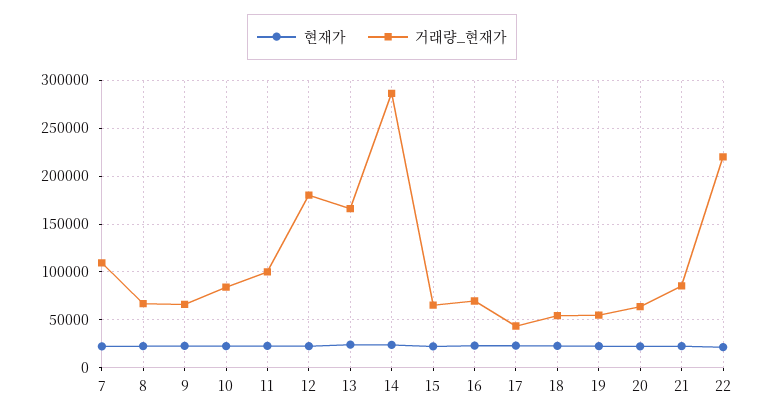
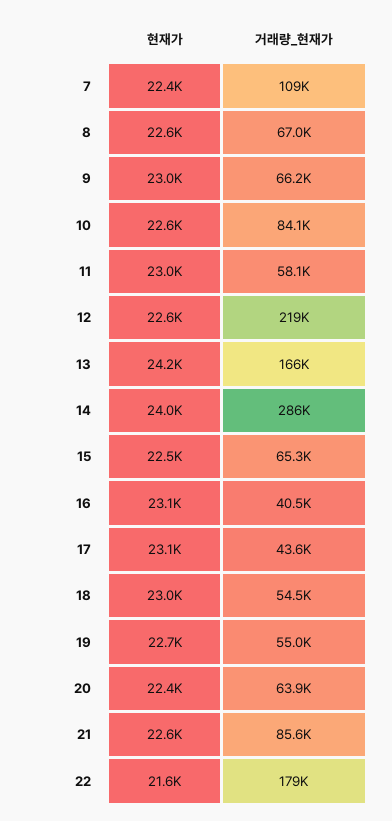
  {
    "현재가": {
      "7": 22400,
      "8": 22600,
      "9": 23000,
      "10": 22600,
      "11": 23000,
      "12": 22600,
      "13": 24200,
      "14": 24000,
      "15": 22500,
      "16": 23100,
      "17": 23100,
      "18": 23000,
      "19": 22700,
      "20": 22400,
      "21": 22600,
      "22": 21600
    },
    "거래량_현재가": {
      "7": 109000,
      "8": 67000,
      "9": 66200,
      "10": 84100,
-     "11": 100000,
+     "11": 58100,
-     "12": 180000,
+     "12": 219000,
      "13": 166000,
      "14": 286000,
      "15": 65300,
-     "16": 70000,
+     "16": 40500,
      "17": 43600,
      "18": 54500,
      "19": 55000,
      "20": 63900,
      "21": 85600,
-     "22": 220000
+     "22": 179000
    }
  }

